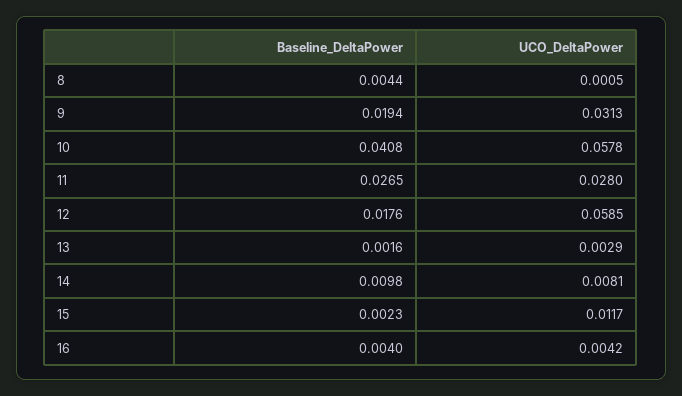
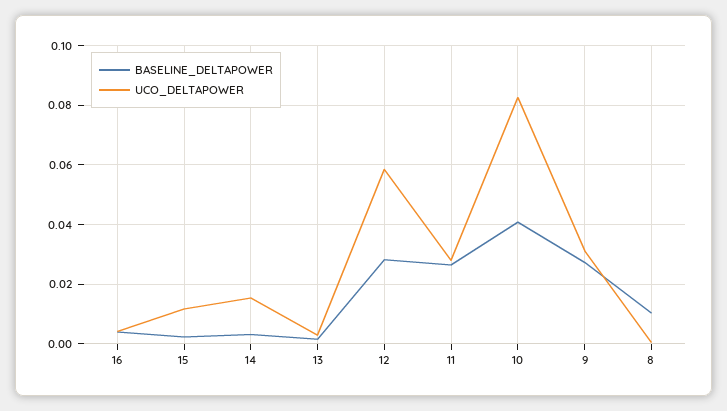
  {
    "Baseline_DeltaPower": {
-     "8": 0.0044,
+     "8": 0.01,
-     "9": 0.0194,
+     "9": 0.0275,
      "10": 0.0408,
      "11": 0.0265,
-     "12": 0.0176,
+     "12": 0.0275,
      "13": 0.0016,
-     "14": 0.0098,
+     "14": 0.0025,
      "15": 0.0023,
      "16": 0.004
    },
    "UCO_DeltaPower": {
      "8": 0.0005,
      "9": 0.0313,
-     "10": 0.0578,
+     "10": 0.0825,
      "11": 0.028,
      "12": 0.0585,
      "13": 0.0029,
-     "14": 0.0081,
+     "14": 0.015,
      "15": 0.0117,
      "16": 0.0042
    }
  }

